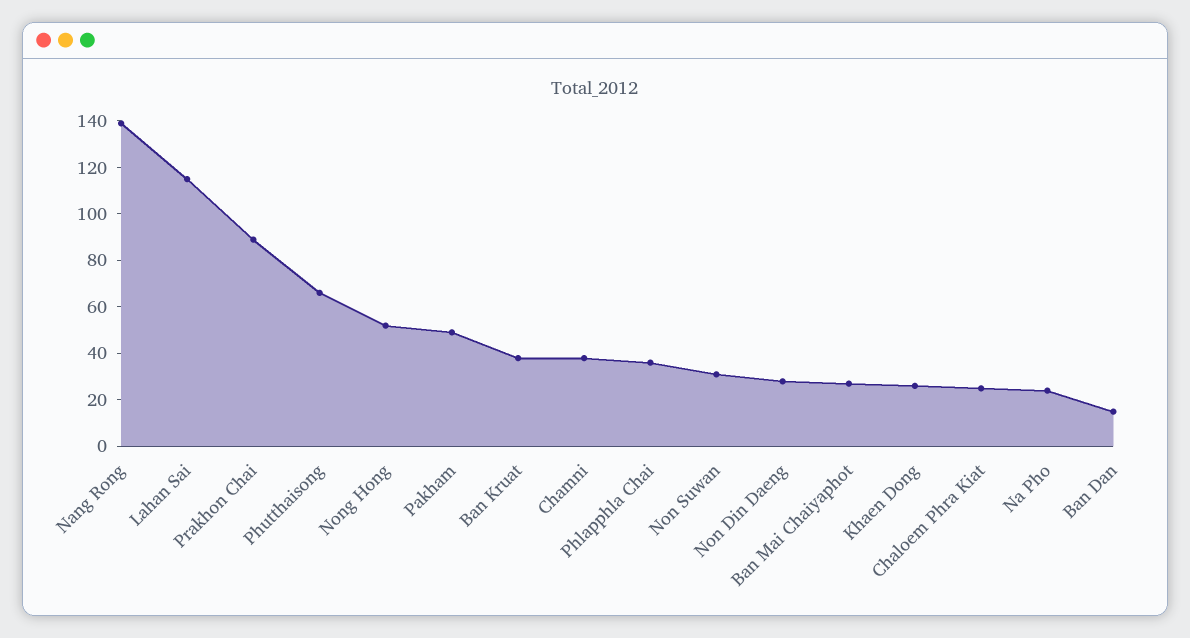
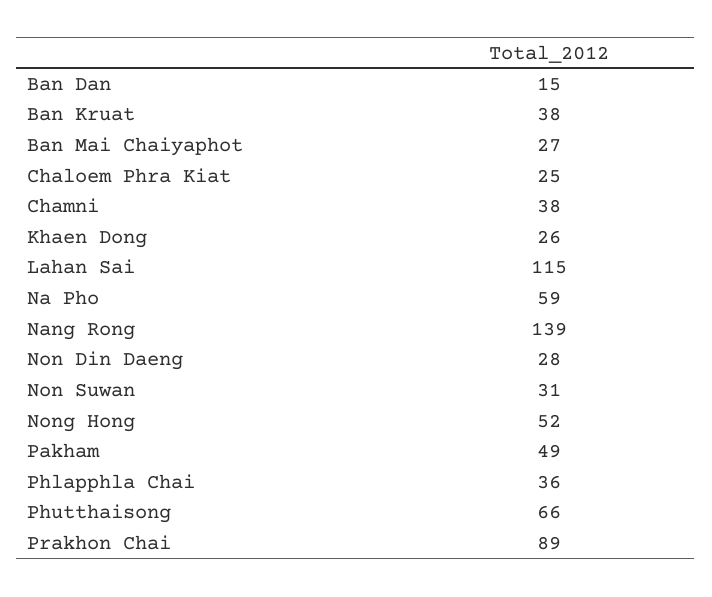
  {
    "Nang Rong": 139,
    "Lahan Sai": 115,
    "Prakhon Chai": 89,
    "Phutthaisong": 66,
    "Nong Hong": 52,
    "Pakham": 49,
    "Ban Kruat": 38,
    "Chamni": 38,
    "Phlapphla Chai": 36,
    "Non Suwan": 31,
    "Non Din Daeng": 28,
    "Ban Mai Chaiyaphot": 27,
    "Khaen Dong": 26,
    "Chaloem Phra Kiat": 25,
-   "Na Pho": 25,
+   "Na Pho": 59,
    "Ban Dan": 15
  }

